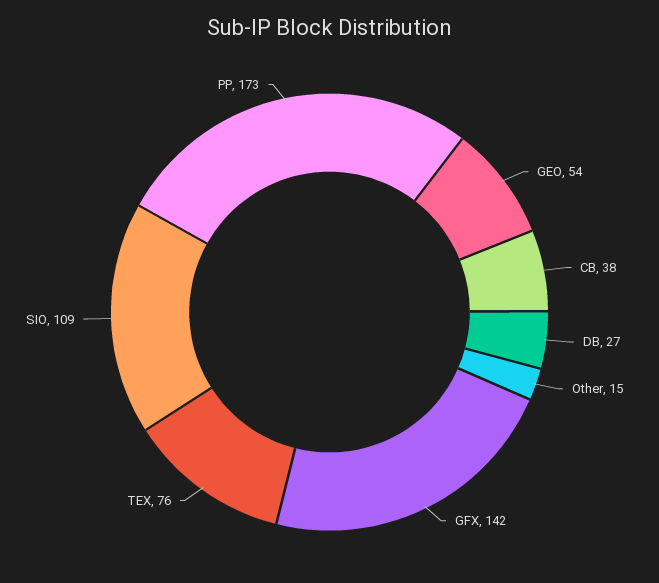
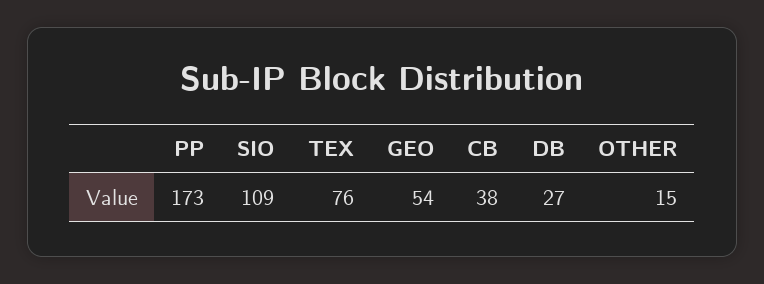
  {
    "GEO": 54,
    "CB": 38,
    "DB": 27,
    "Other": 15,
-   "GFX": 142,
    "TEX": 76,
    "SIO": 109,
    "PP": 173
  }

